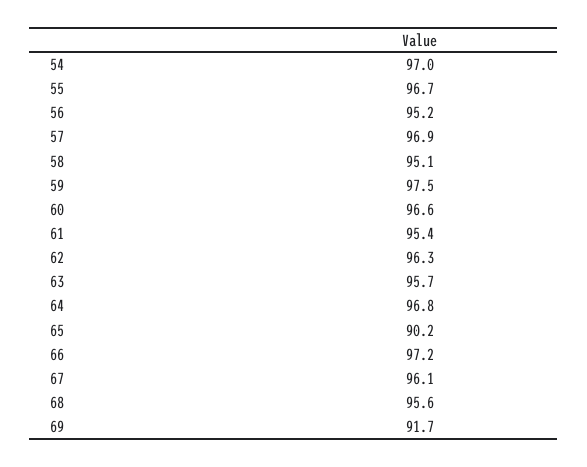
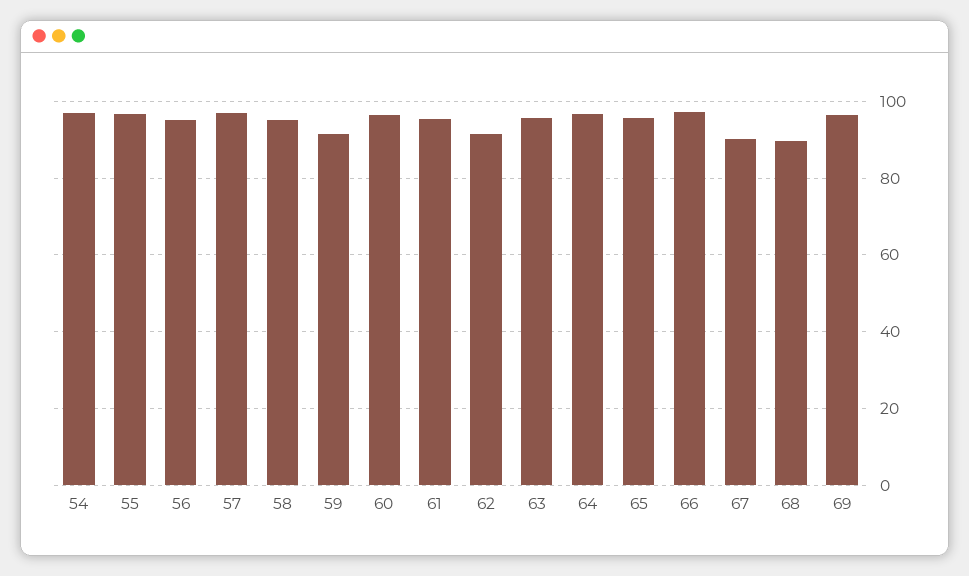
  {
    "54": 97,
    "55": 96.7,
    "56": 95.2,
    "57": 96.9,
    "58": 95.1,
-   "59": 97.5,
+   "59": 92,
    "60": 96.6,
    "61": 95.4,
-   "62": 96.3,
+   "62": 92,
    "63": 95.7,
    "64": 96.8,
-   "65": 90.2,
+   "65": 96,
    "66": 97.2,
-   "67": 96.1,
+   "67": 90,
-   "68": 95.6,
+   "68": 90,
-   "69": 91.7
+   "69": 96
  }

